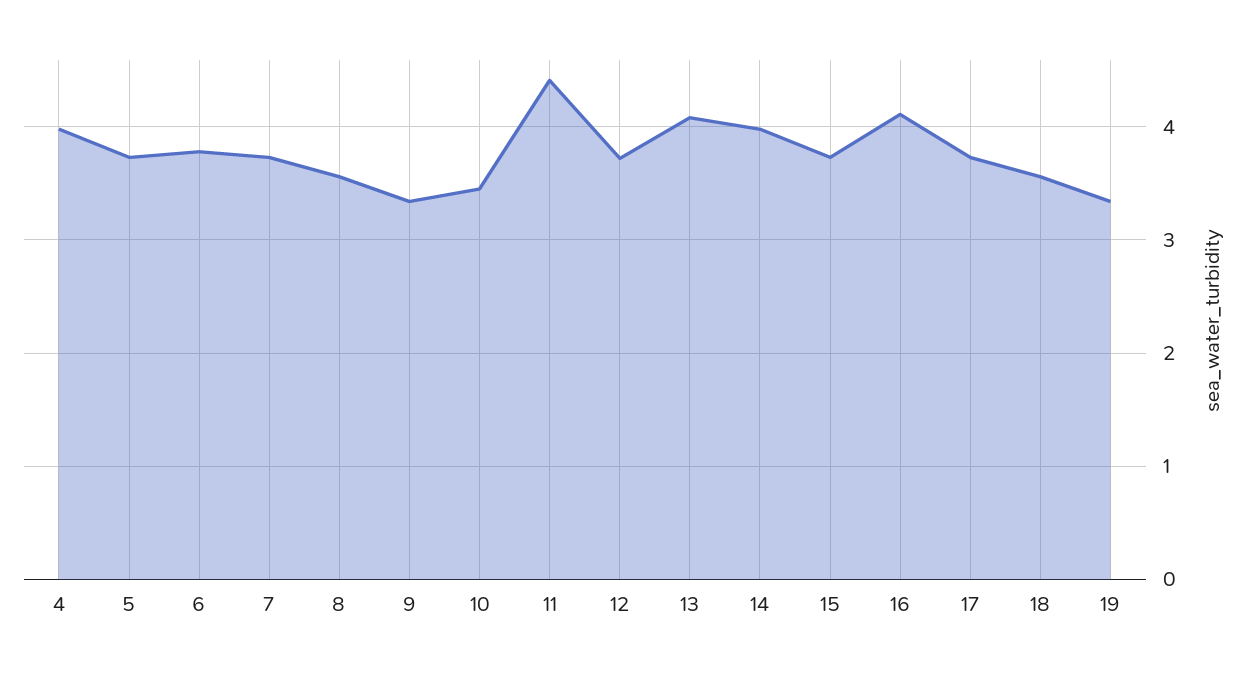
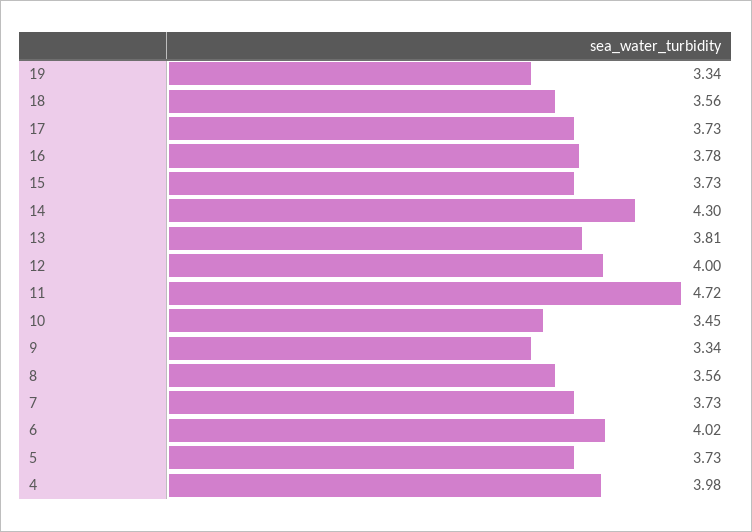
  {
    "4": 3.98,
    "5": 3.73,
-   "6": 3.8,
+   "6": 4.02,
    "7": 3.73,
    "8": 3.56,
    "9": 3.34,
    "10": 3.45,
-   "11": 4.4,
+   "11": 4.72,
-   "12": 3.7,
+   "12": 4,
-   "13": 4.1,
+   "13": 3.81,
-   "14": 4,
+   "14": 4.3,
    "15": 3.73,
-   "16": 4.1,
+   "16": 3.78,
    "17": 3.73,
    "18": 3.56,
    "19": 3.34
  }

